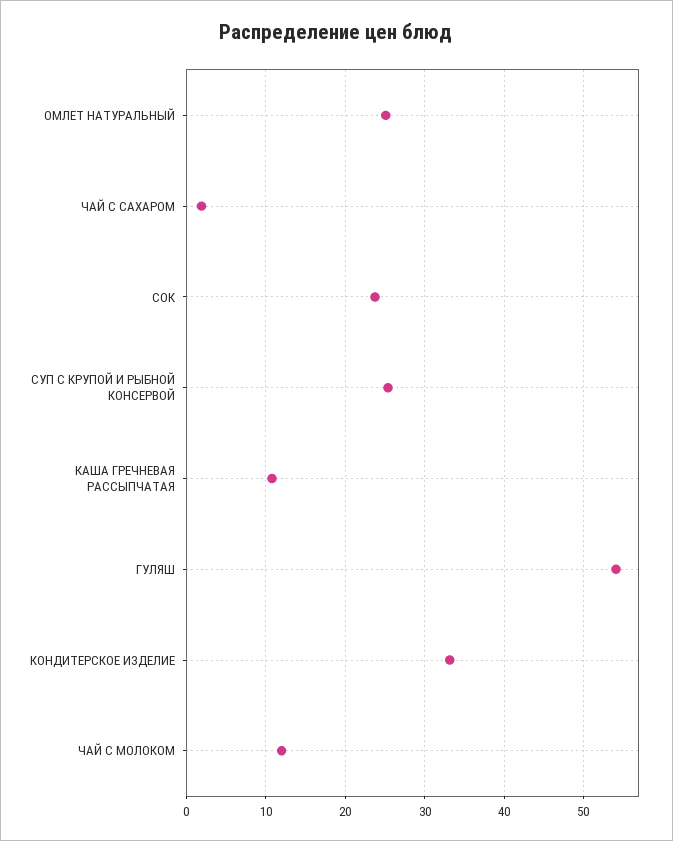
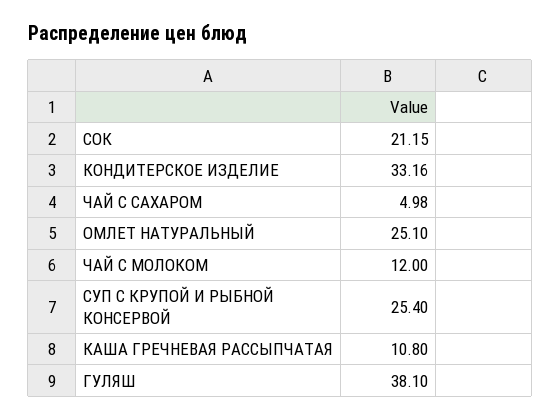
  {
    "ОМЛЕТ НАТУРАЛЬНЫЙ": 25.1,
-   "ЧАЙ С САХАРОМ": 2,
+   "ЧАЙ С САХАРОМ": 4.98,
-   "СОК": 24,
+   "СОК": 21.15,
    "СУП С КРУПОЙ И РЫБНОЙ КОНСЕРВОЙ": 25.4,
    "КАША ГРЕЧНЕВАЯ РАССЫПЧАТАЯ": 10.8,
-   "ГУЛЯШ": 54,
+   "ГУЛЯШ": 38.1,
    "КОНДИТЕРСКОЕ ИЗДЕЛИЕ": 33.16,
    "ЧАЙ С МОЛОКОМ": 12
  }

